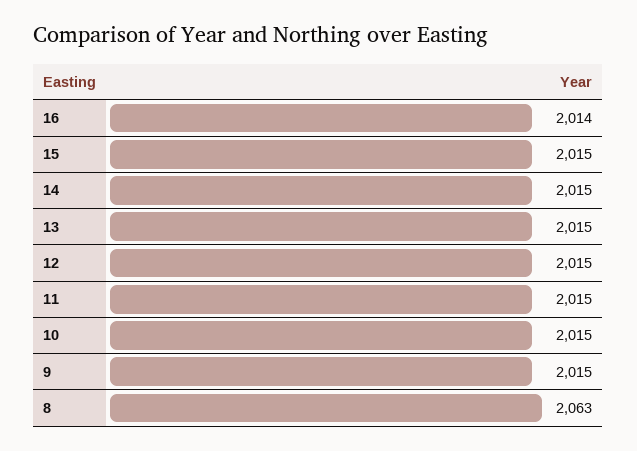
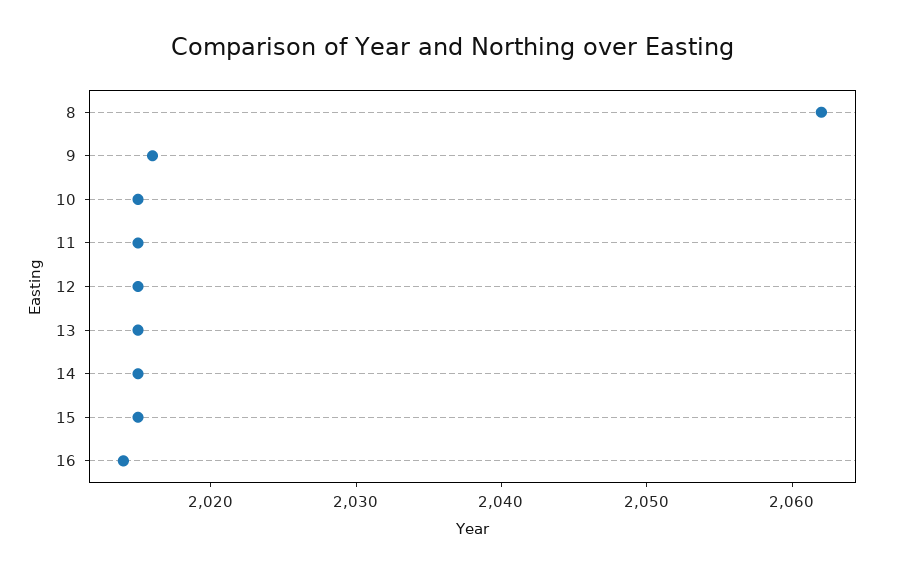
  {
    "16": 2014,
    "15": 2015,
    "14": 2015,
    "13": 2015,
    "12": 2015,
    "11": 2015,
    "10": 2015,
-   "9": 2015,
+   "9": 2016,
-   "8": 2063
+   "8": 2062
  }

